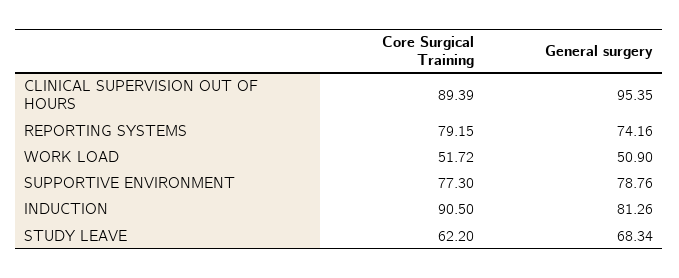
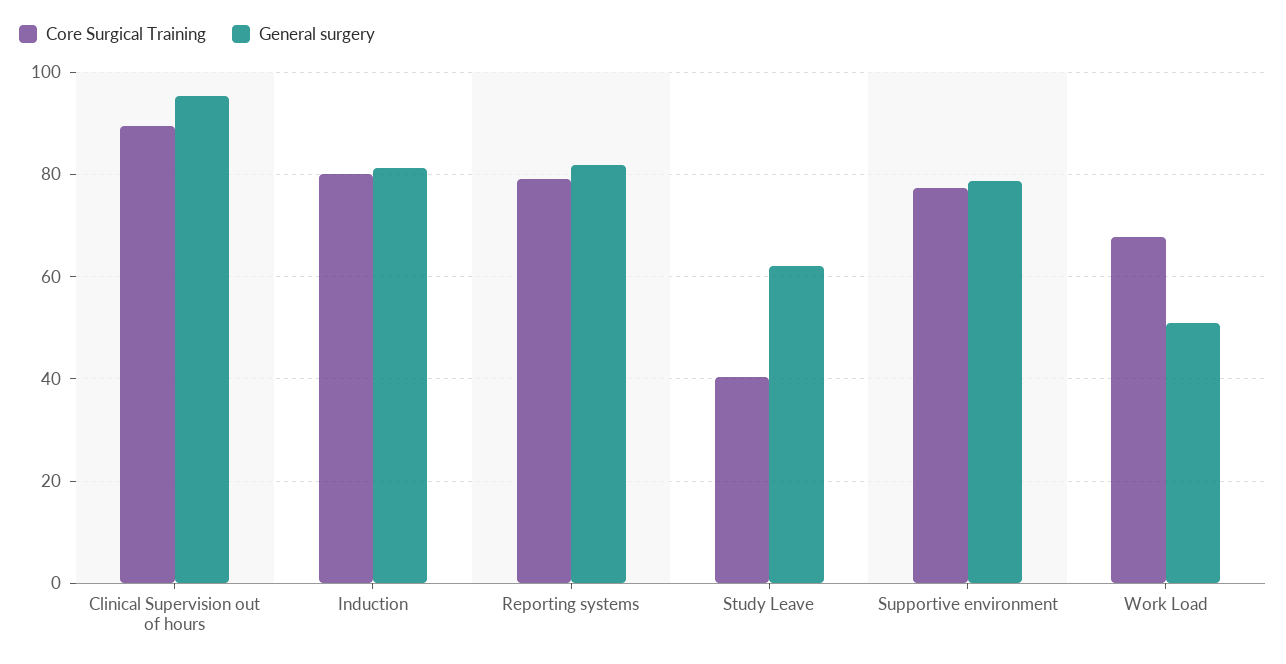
  {
    "Core Surgical Training": {
      "CLINICAL SUPERVISION OUT OF HOURS": 89.39,
      "REPORTING SYSTEMS": 79.15,
-     "WORK LOAD": 51.72,
+     "WORK LOAD": 68,
      "SUPPORTIVE ENVIRONMENT": 77.3,
-     "INDUCTION": 90.5,
+     "INDUCTION": 80,
-     "STUDY LEAVE": 62.2
+     "STUDY LEAVE": 40
    },
    "General surgery": {
      "CLINICAL SUPERVISION OUT OF HOURS": 95.35,
-     "REPORTING SYSTEMS": 74.16,
+     "REPORTING SYSTEMS": 82,
      "WORK LOAD": 50.9,
      "SUPPORTIVE ENVIRONMENT": 78.76,
      "INDUCTION": 81.26,
-     "STUDY LEAVE": 68.34
+     "STUDY LEAVE": 62
    }
  }

